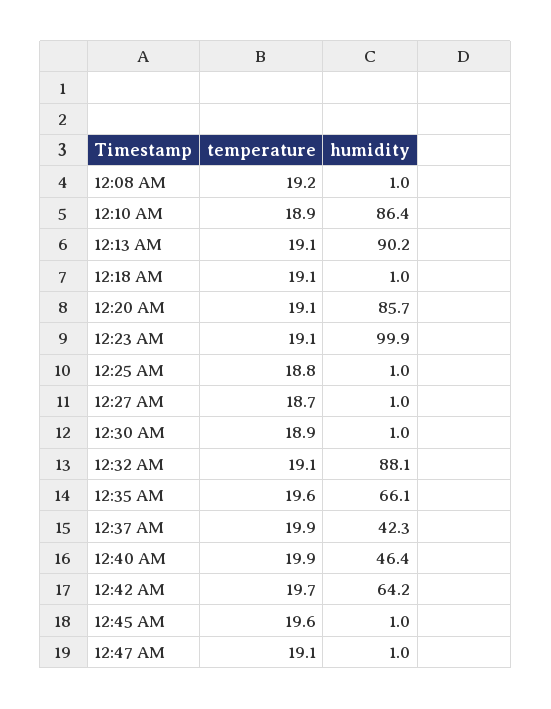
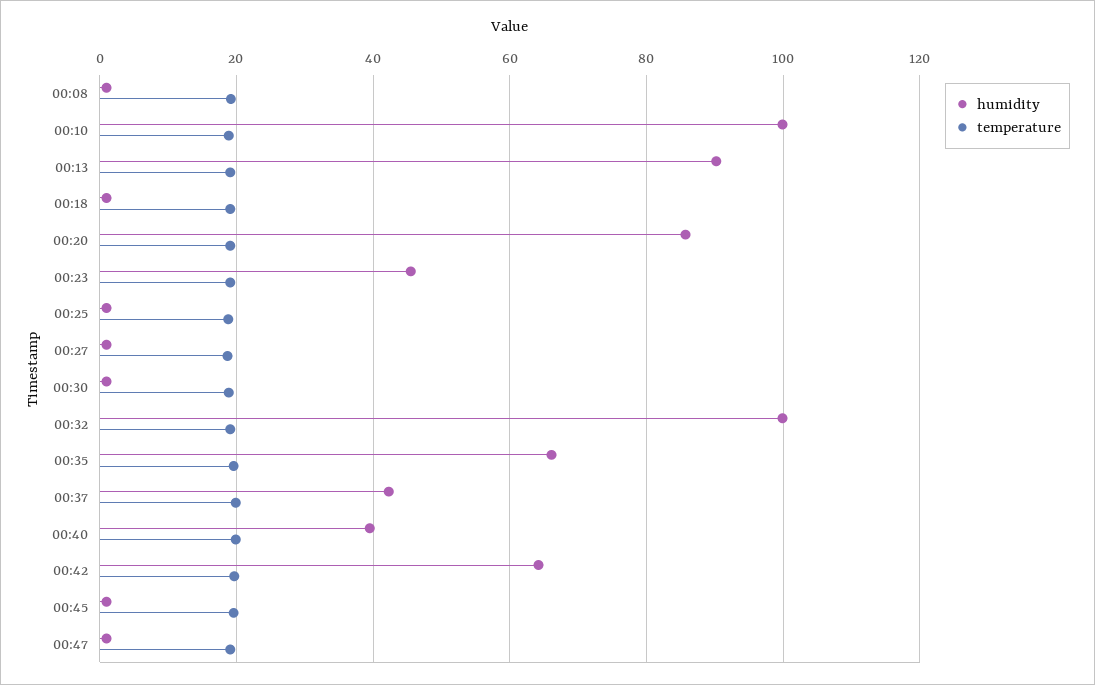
  {
    "temperature": {
      "12:08 AM": 19.2,
      "12:10 AM": 18.9,
      "12:13 AM": 19.1,
      "12:18 AM": 19.1,
      "12:20 AM": 19.1,
      "12:23 AM": 19.1,
      "12:25 AM": 18.8,
      "12:27 AM": 18.7,
      "12:30 AM": 18.9,
      "12:32 AM": 19.1,
      "12:35 AM": 19.6,
      "12:37 AM": 19.9,
      "12:40 AM": 19.9,
      "12:42 AM": 19.7,
      "12:45 AM": 19.6,
      "12:47 AM": 19.1
    },
    "humidity": {
      "12:08 AM": 1,
-     "12:10 AM": 86.4,
+     "12:10 AM": 100,
      "12:13 AM": 90.2,
      "12:18 AM": 1,
      "12:20 AM": 85.7,
-     "12:23 AM": 99.9,
+     "12:23 AM": 46,
      "12:25 AM": 1,
      "12:27 AM": 1,
      "12:30 AM": 1,
-     "12:32 AM": 88.1,
+     "12:32 AM": 100,
      "12:35 AM": 66.1,
      "12:37 AM": 42.3,
-     "12:40 AM": 46.4,
+     "12:40 AM": 40,
      "12:42 AM": 64.2,
      "12:45 AM": 1,
      "12:47 AM": 1
    }
  }

